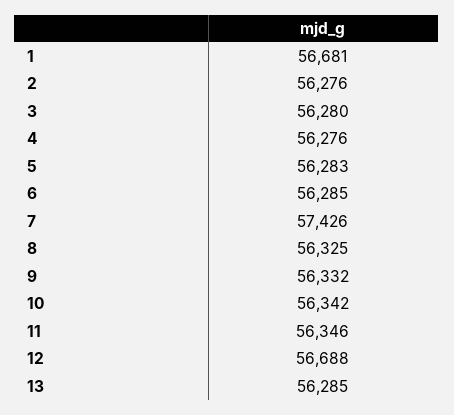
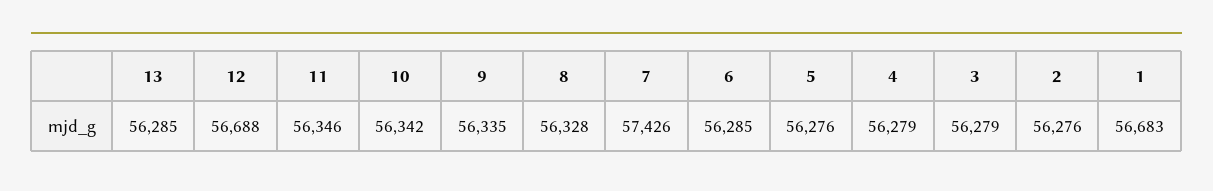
  {
-   "1": 56681,
+   "1": 56683,
    "2": 56276,
-   "3": 56280,
+   "3": 56279,
-   "4": 56276,
+   "4": 56279,
-   "5": 56283,
+   "5": 56276,
    "6": 56285,
    "7": 57426,
-   "8": 56325,
+   "8": 56328,
-   "9": 56332,
+   "9": 56335,
    "10": 56342,
    "11": 56346,
    "12": 56688,
    "13": 56285
  }

